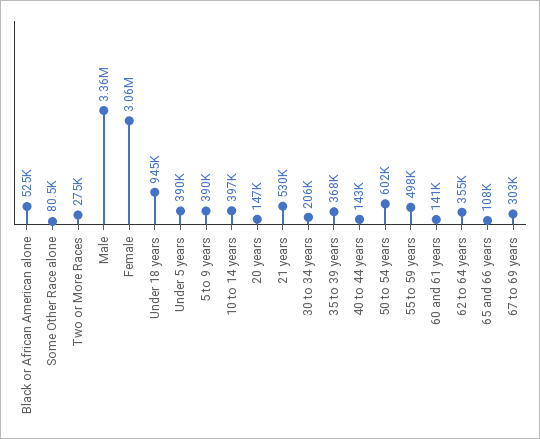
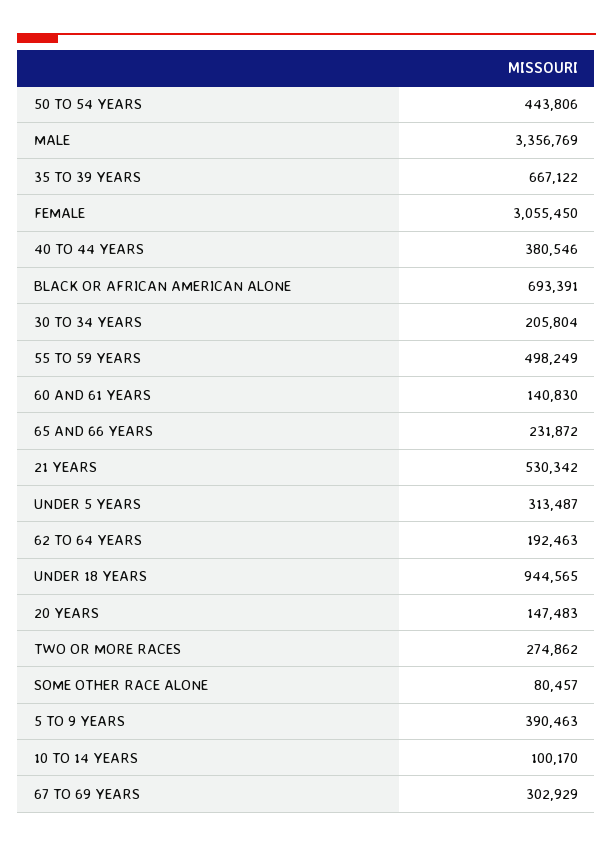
  {
-   "Black or African American alone": 525000,
+   "Black or African American alone": 693391,
    "Some Other Race alone": 80457,
    "Two or More Races": 274862,
    "Male": 3356769,
    "Female": 3055450,
    "Under 18 years": 944565,
-   "Under 5 years": 390000,
+   "Under 5 years": 313487,
    "5 to 9 years": 390463,
-   "10 to 14 years": 397000,
+   "10 to 14 years": 100170,
    "20 years": 147483,
    "21 years": 530342,
    "30 to 34 years": 205804,
-   "35 to 39 years": 368000,
+   "35 to 39 years": 667122,
-   "40 to 44 years": 143000,
+   "40 to 44 years": 380546,
-   "50 to 54 years": 602000,
+   "50 to 54 years": 443806,
    "55 to 59 years": 498249,
    "60 and 61 years": 140830,
-   "62 to 64 years": 355000,
+   "62 to 64 years": 192463,
-   "65 and 66 years": 108000,
+   "65 and 66 years": 231872,
    "67 to 69 years": 302929
  }

